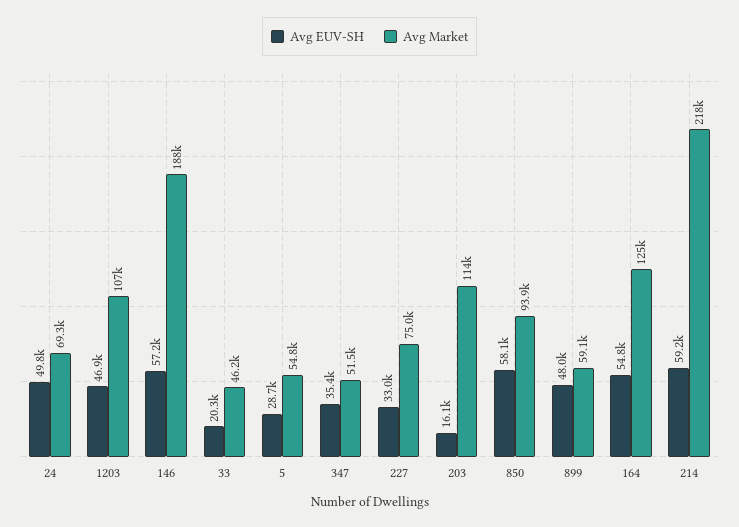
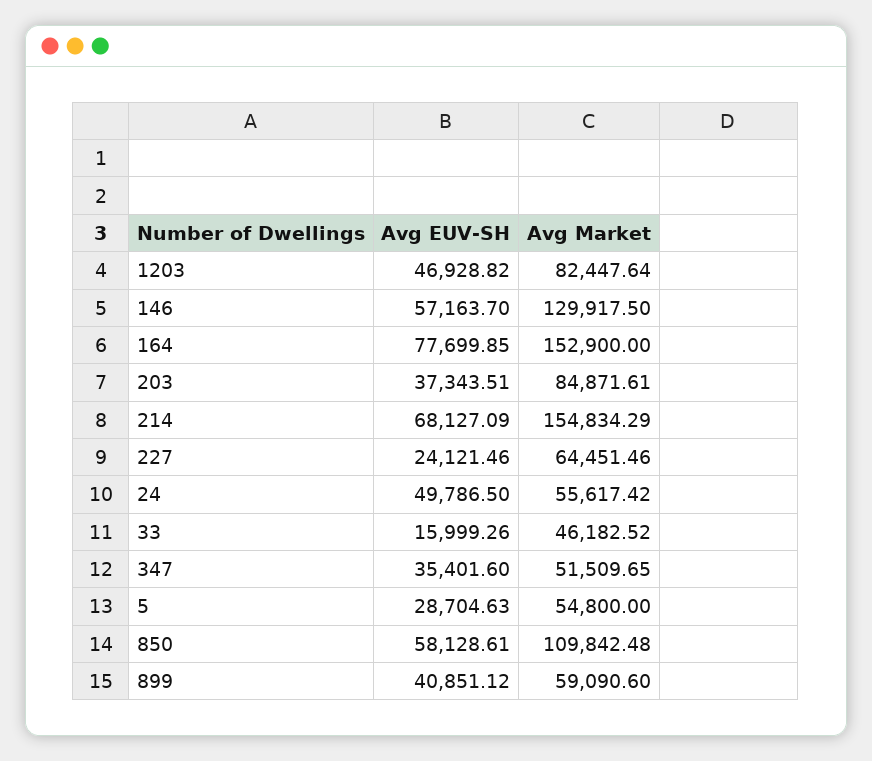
  {
    "Avg EUV-SH": {
      "24": 49786.5,
      "1203": 46928.82,
      "146": 57163.7,
-     "33": 20300,
+     "33": 15999.26,
      "5": 28704.63,
      "347": 35401.6,
-     "227": 33000,
+     "227": 24121.46,
-     "203": 16100,
+     "203": 37343.51,
      "850": 58128.61,
-     "899": 48000,
+     "899": 40851.12,
-     "164": 54800,
+     "164": 77699.85,
-     "214": 59200
+     "214": 68127.09
    },
    "Avg Market": {
-     "24": 69300,
+     "24": 55617.42,
-     "1203": 107000,
+     "1203": 82447.64,
-     "146": 188000,
+     "146": 129917.5,
      "33": 46182.52,
      "5": 54800,
      "347": 51509.65,
-     "227": 75000,
+     "227": 64451.46,
-     "203": 114000,
+     "203": 84871.61,
-     "850": 93900,
+     "850": 109842.48,
      "899": 59090.6,
-     "164": 125000,
+     "164": 152900,
-     "214": 218000
+     "214": 154834.29
    }
  }

